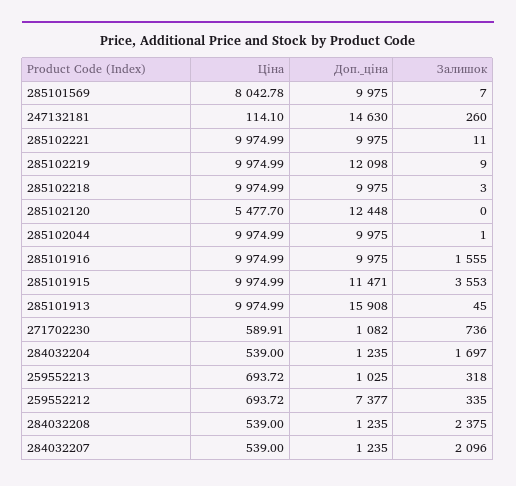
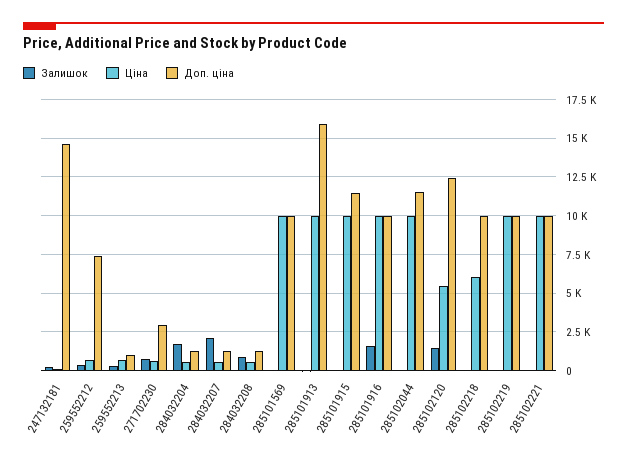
  {
    "Ціна": {
-     "285101569": 8042.78,
+     "285101569": 10000,
      "247132181": 114.1,
      "285102221": 9974.99,
      "285102219": 9974.99,
-     "285102218": 9974.99,
+     "285102218": 6000,
      "285102120": 5477.7,
      "285102044": 9974.99,
      "285101916": 9974.99,
      "285101915": 9974.99,
      "285101913": 9974.99,
      "271702230": 589.91,
      "284032204": 539,
      "259552213": 693.72,
      "259552212": 693.72,
      "284032208": 539,
      "284032207": 539
    },
    "Доп._ціна": {
      "285101569": 9975,
      "247132181": 14630,
      "285102221": 9975,
-     "285102219": 12098,
+     "285102219": 10000,
      "285102218": 9975,
      "285102120": 12448,
-     "285102044": 9975,
+     "285102044": 11500,
      "285101916": 9975,
      "285101915": 11471,
      "285101913": 15908,
-     "271702230": 1082,
+     "271702230": 3000,
      "284032204": 1235,
      "259552213": 1025,
      "259552212": 7377,
      "284032208": 1235,
      "284032207": 1235
    },
    "Залишок": {
      "285101569": 7,
      "247132181": 260,
      "285102221": 11,
      "285102219": 9,
      "285102218": 3,
-     "285102120": 0,
+     "285102120": 1500,
      "285102044": 1,
      "285101916": 1555,
-     "285101915": 3553,
+     "285101915": 0,
      "285101913": 45,
      "271702230": 736,
      "284032204": 1697,
      "259552213": 318,
      "259552212": 335,
-     "284032208": 2375,
+     "284032208": 1000,
      "284032207": 2096
    }
  }

